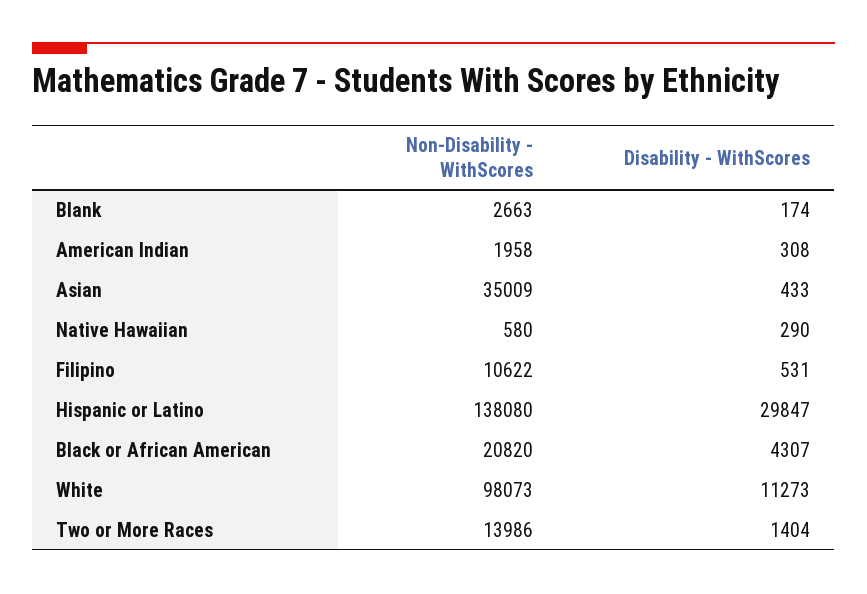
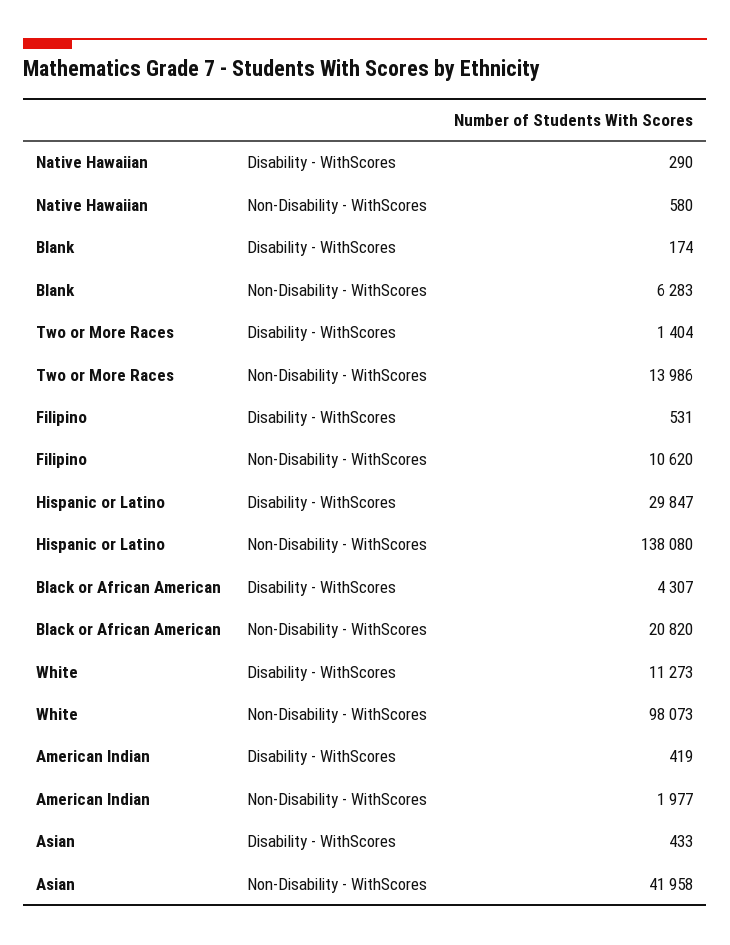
  {
    "Non-Disability - WithScores": {
-     "Blank": 2663,
+     "Blank": 6283,
-     "American Indian": 1958,
+     "American Indian": 1977,
-     "Asian": 35009,
+     "Asian": 41958,
      "Native Hawaiian": 580,
-     "Filipino": 10622,
+     "Filipino": 10620,
      "Hispanic or Latino": 138080,
      "Black or African American": 20820,
      "White": 98073,
      "Two or More Races": 13986
    },
    "Disability - WithScores": {
      "Blank": 174,
-     "American Indian": 308,
+     "American Indian": 419,
      "Asian": 433,
      "Native Hawaiian": 290,
      "Filipino": 531,
      "Hispanic or Latino": 29847,
      "Black or African American": 4307,
      "White": 11273,
      "Two or More Races": 1404
    }
  }

